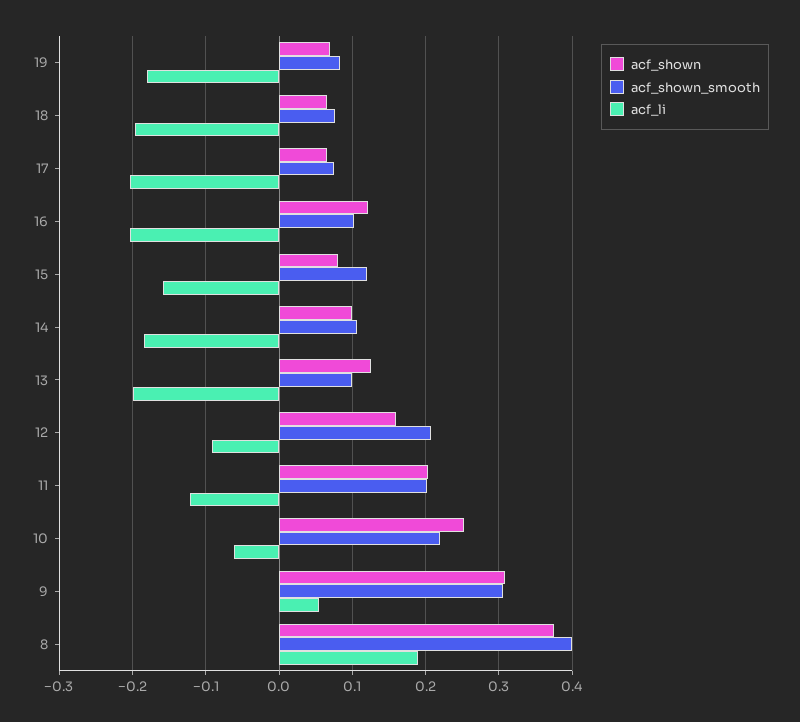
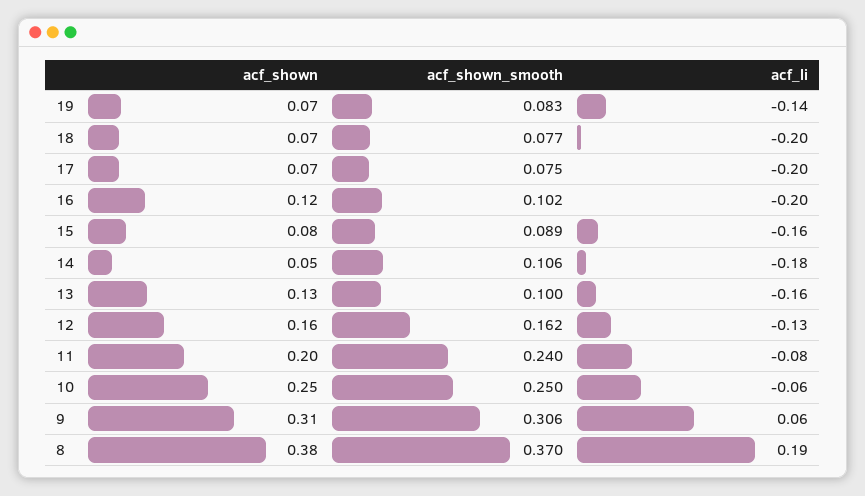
  {
    "acf_shown": {
      "19": 0.07,
      "18": 0.07,
      "17": 0.07,
      "16": 0.12,
      "15": 0.08,
-     "14": 0.1,
+     "14": 0.05,
      "13": 0.13,
      "12": 0.16,
      "11": 0.2,
      "10": 0.25,
      "9": 0.31,
      "8": 0.38
    },
    "acf_shown_smooth": {
      "19": 0.083,
      "18": 0.077,
      "17": 0.075,
      "16": 0.102,
-     "15": 0.12,
+     "15": 0.089,
      "14": 0.106,
      "13": 0.1,
-     "12": 0.21,
+     "12": 0.162,
-     "11": 0.2,
+     "11": 0.24,
-     "10": 0.22,
+     "10": 0.25,
      "9": 0.306,
-     "8": 0.4
+     "8": 0.37
    },
    "acf_li": {
-     "19": -0.18,
+     "19": -0.14,
      "18": -0.2,
      "17": -0.2,
      "16": -0.2,
      "15": -0.16,
      "14": -0.18,
-     "13": -0.2,
+     "13": -0.16,
-     "12": -0.09,
+     "12": -0.13,
-     "11": -0.12,
+     "11": -0.08,
      "10": -0.06,
      "9": 0.06,
      "8": 0.19
    }
  }

